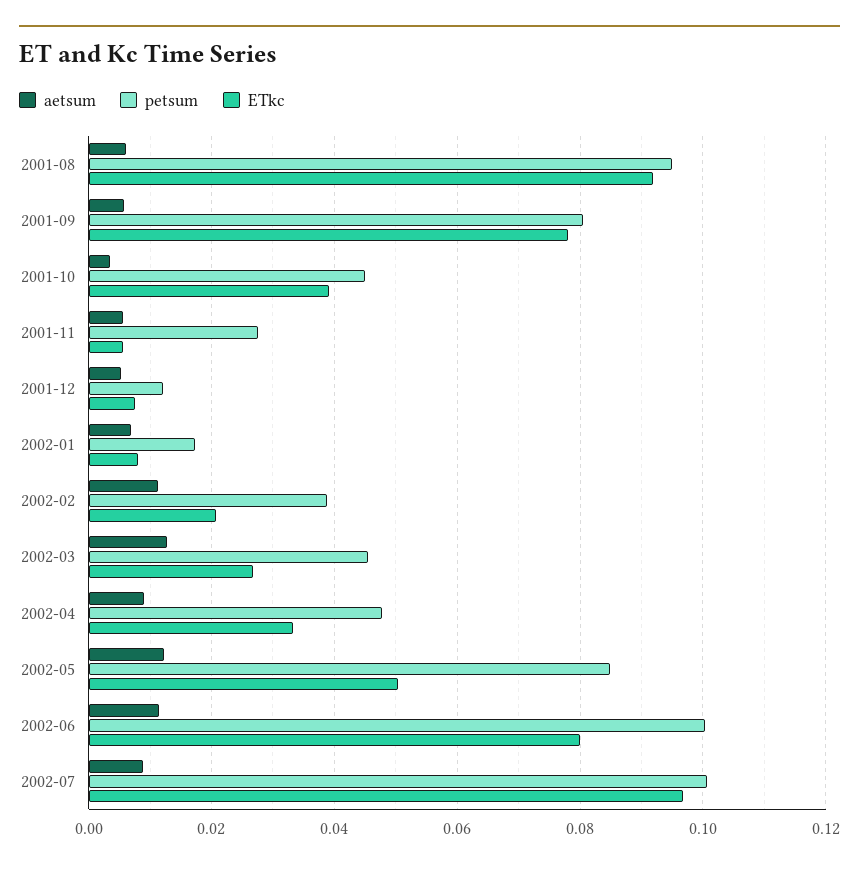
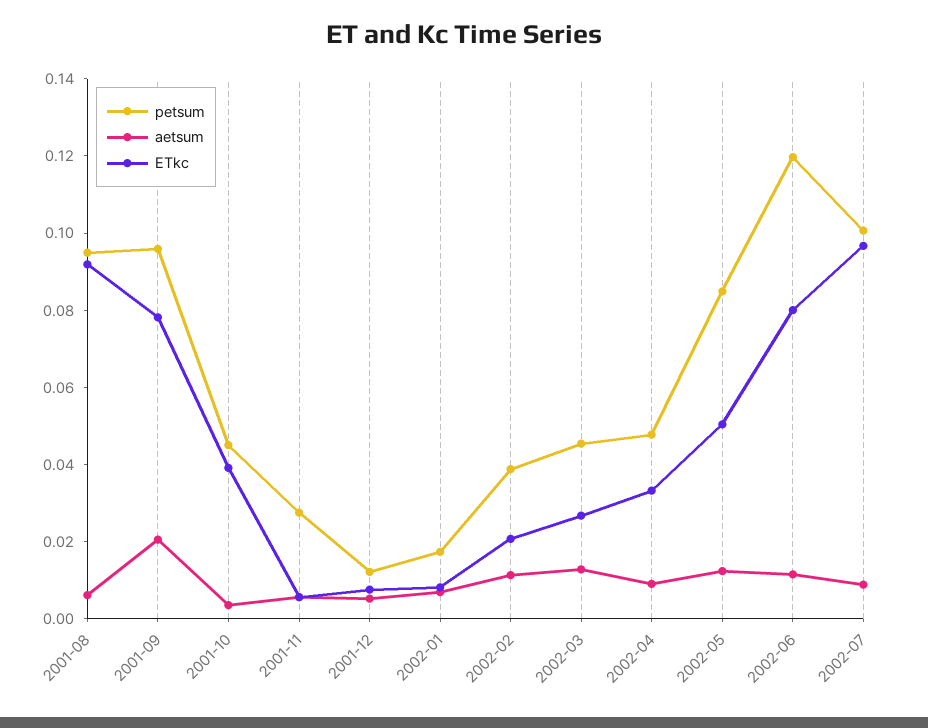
  {
    "aetsum": {
      "2001-08": 0.006,
-     "2001-09": 0.006,
+     "2001-09": 0.02,
      "2001-10": 0.004,
      "2001-11": 0.006,
      "2001-12": 0.006,
      "2002-01": 0.006,
      "2002-02": 0.012,
      "2002-03": 0.012,
      "2002-04": 0.01,
      "2002-05": 0.012,
      "2002-06": 0.012,
      "2002-07": 0.008
    },
    "petsum": {
      "2001-08": 0.094,
-     "2001-09": 0.08,
+     "2001-09": 0.095,
      "2001-10": 0.046,
      "2001-11": 0.028,
      "2001-12": 0.012,
      "2002-01": 0.018,
      "2002-02": 0.038,
      "2002-03": 0.046,
      "2002-04": 0.048,
      "2002-05": 0.084,
-     "2002-06": 0.1,
+     "2002-06": 0.12,
      "2002-07": 0.1
    },
    "ETkc": {
      "2001-08": 0.092,
      "2001-09": 0.078,
      "2001-10": 0.04,
      "2001-11": 0.006,
      "2001-12": 0.008,
      "2002-01": 0.008,
      "2002-02": 0.02,
      "2002-03": 0.026,
      "2002-04": 0.034,
      "2002-05": 0.05,
      "2002-06": 0.08,
      "2002-07": 0.096
    }
  }

